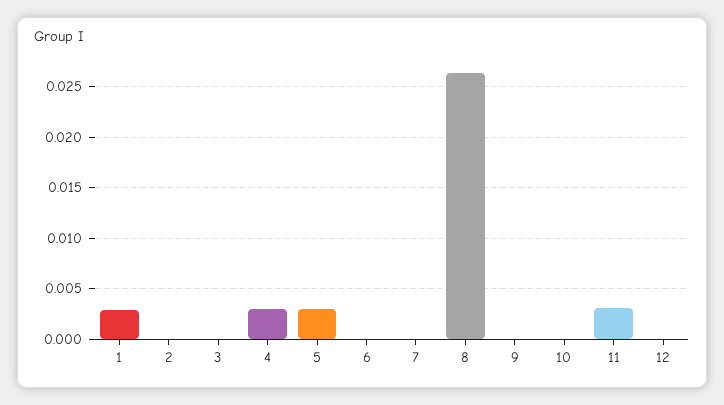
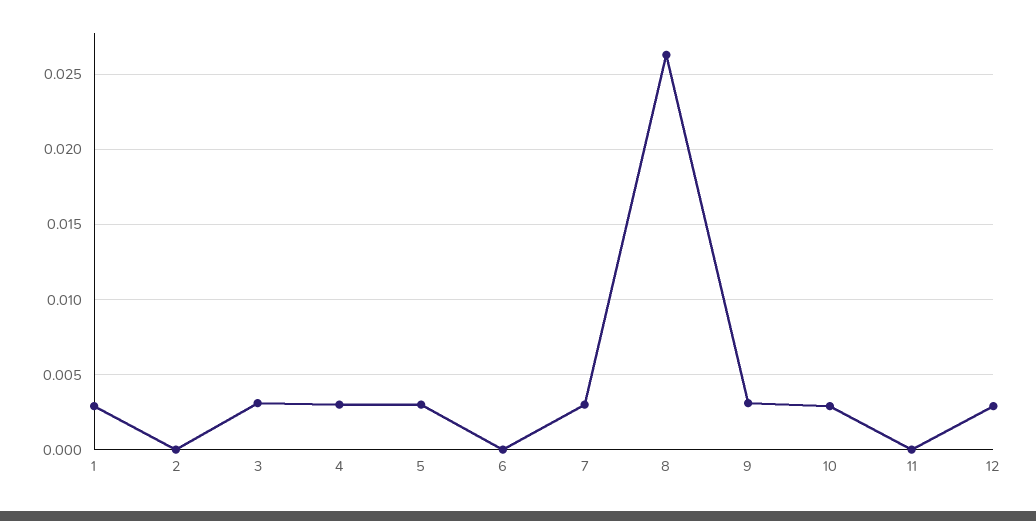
  {
    "1": 0.003,
    "2": 0,
-   "3": 0,
+   "3": 0.003,
    "4": 0.003,
    "5": 0.003,
    "6": 0,
-   "7": 0,
+   "7": 0.003,
    "8": 0.0265,
-   "9": 0,
+   "9": 0.003,
-   "10": 0,
+   "10": 0.003,
-   "11": 0.003,
+   "11": 0,
-   "12": 0
+   "12": 0.003
  }

